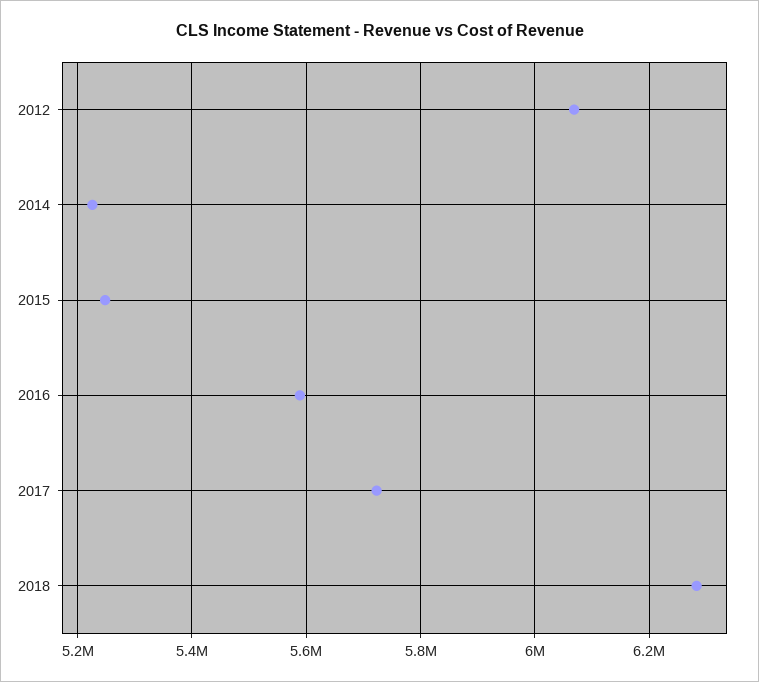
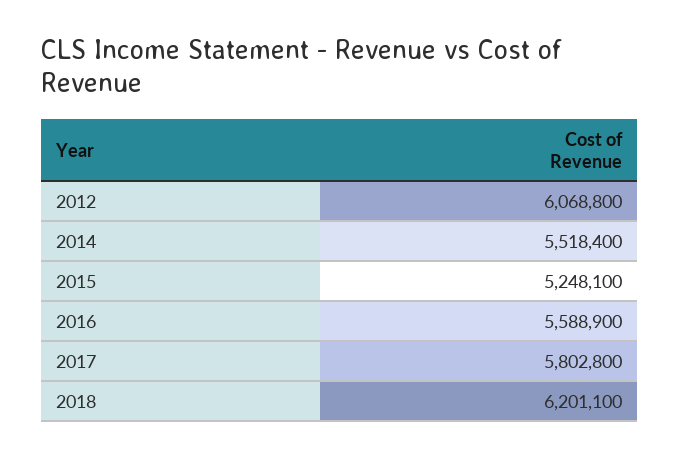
  {
    "2012": 6068800,
-   "2014": 5220000,
+   "2014": 5518400,
    "2015": 5248100,
    "2016": 5588900,
-   "2017": 5720000,
+   "2017": 5802800,
-   "2018": 6280000
+   "2018": 6201100
  }

